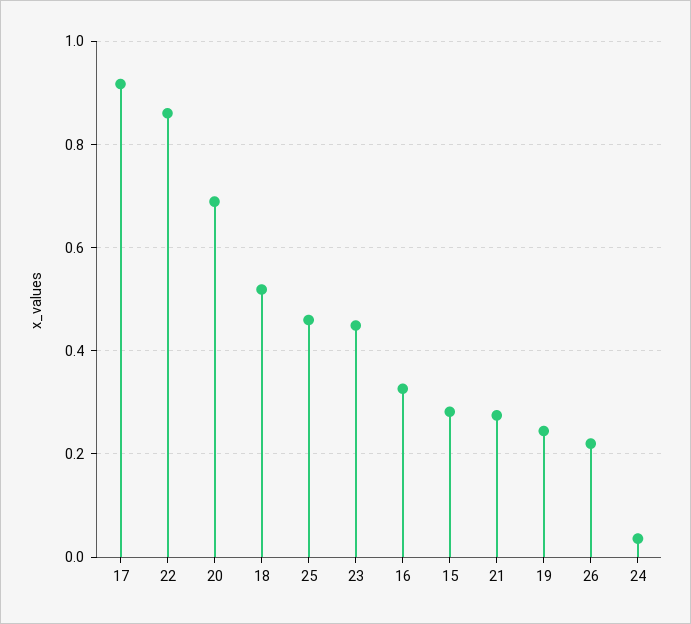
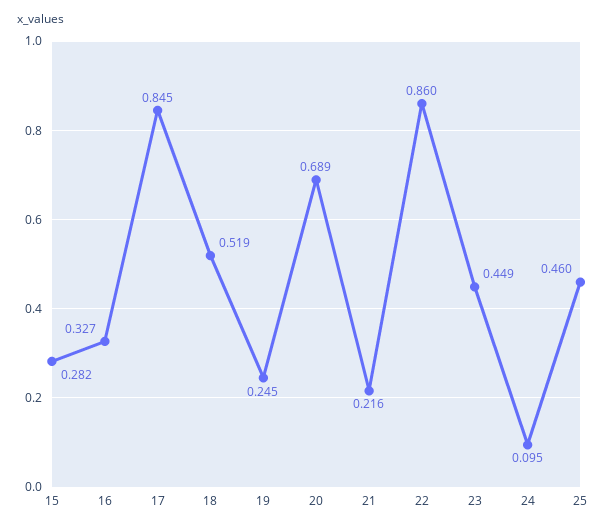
  {
-   "17": 0.92,
+   "17": 0.845,
    "22": 0.86,
    "20": 0.689,
    "18": 0.519,
    "25": 0.46,
    "23": 0.449,
    "16": 0.327,
    "15": 0.282,
-   "21": 0.28,
+   "21": 0.216,
    "19": 0.245,
-   "26": 0.22,
-   "24": 0.04
+   "24": 0.095
  }

